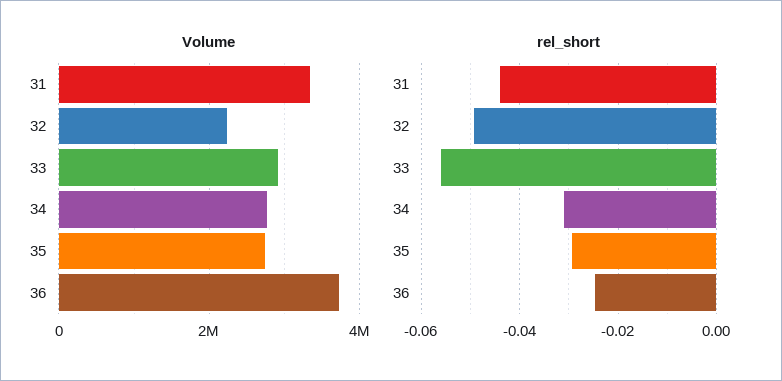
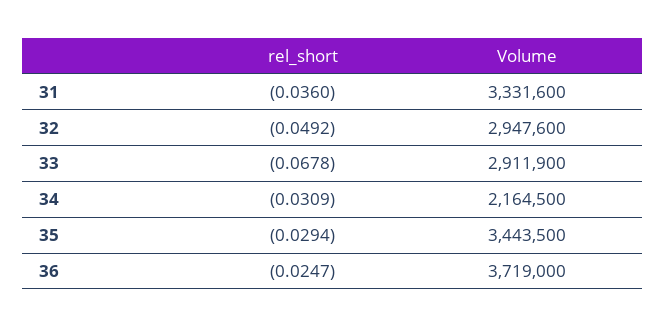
  {
    "Volume": {
      "31": 3331600,
-     "32": 2200000,
+     "32": 2947600,
      "33": 2911900,
-     "34": 2800000,
+     "34": 2164500,
-     "35": 2800000,
+     "35": 3443500,
      "36": 3719000
    },
    "rel_short": {
-     "31": -0.044,
+     "31": -0.036,
      "32": -0.0492,
-     "33": -0.056,
+     "33": -0.0678,
      "34": -0.0309,
      "35": -0.0294,
      "36": -0.0247
    }
  }

